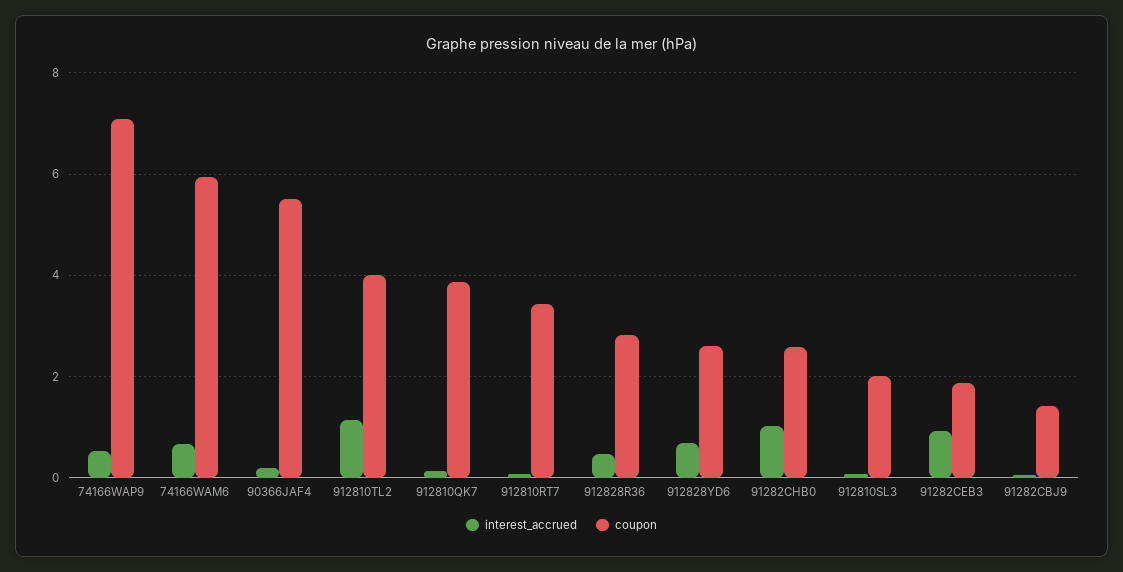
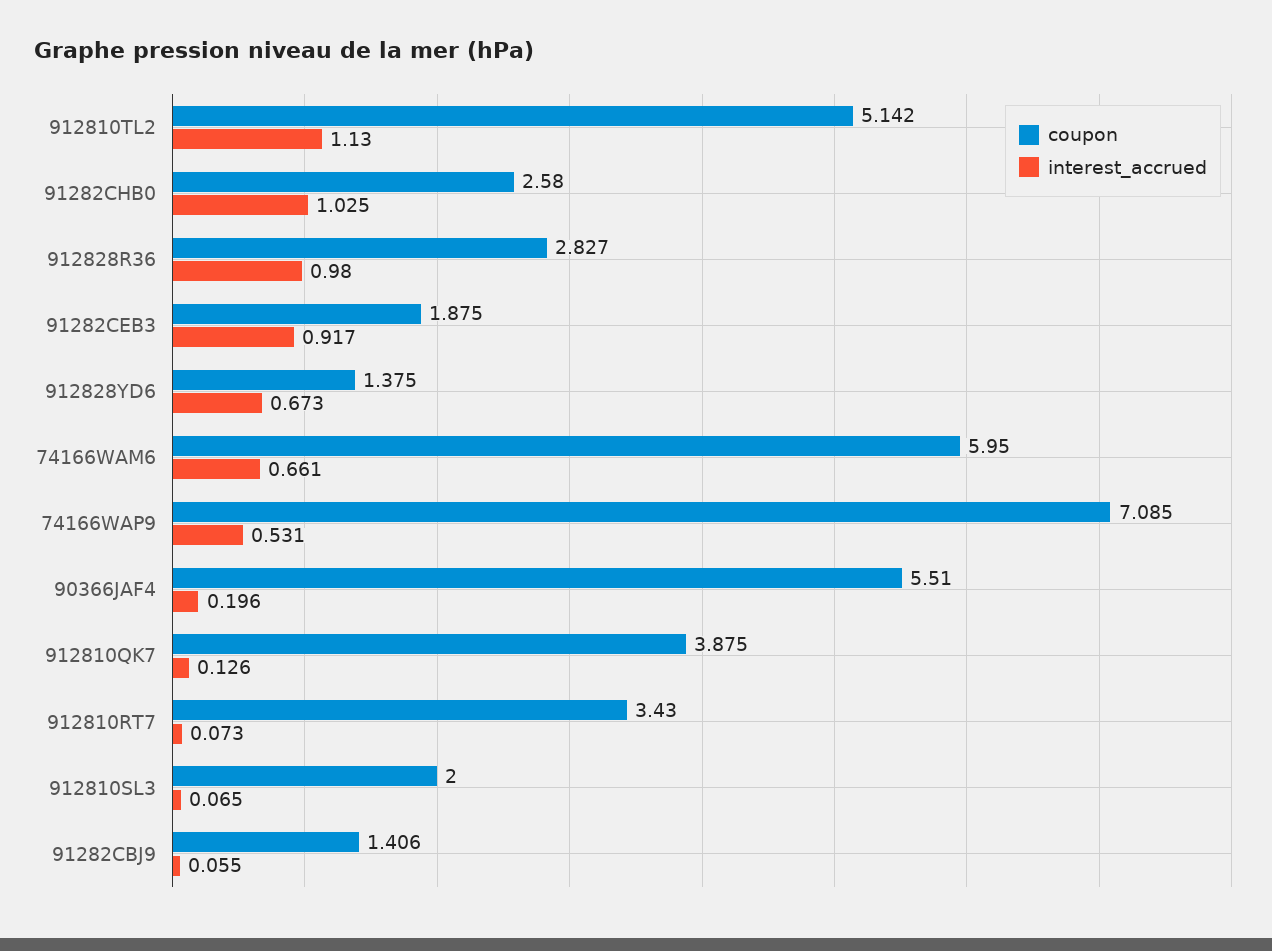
  {
    "interest_accrued": {
      "74166WAP9": 0.531,
      "74166WAM6": 0.661,
      "90366JAF4": 0.196,
      "912810TL2": 1.13,
      "912810QK7": 0.126,
      "912810RT7": 0.073,
-     "912828R36": 0.4,
+     "912828R36": 0.98,
      "912828YD6": 0.673,
      "91282CHB0": 1.025,
      "912810SL3": 0.065,
      "91282CEB3": 0.917,
      "91282CBJ9": 0.055
    },
    "coupon": {
      "74166WAP9": 7.085,
      "74166WAM6": 5.95,
      "90366JAF4": 5.51,
-     "912810TL2": 4,
+     "912810TL2": 5.142,
      "912810QK7": 3.875,
      "912810RT7": 3.43,
      "912828R36": 2.827,
-     "912828YD6": 2.6,
+     "912828YD6": 1.375,
      "91282CHB0": 2.58,
      "912810SL3": 2,
      "91282CEB3": 1.875,
      "91282CBJ9": 1.406
    }
  }

